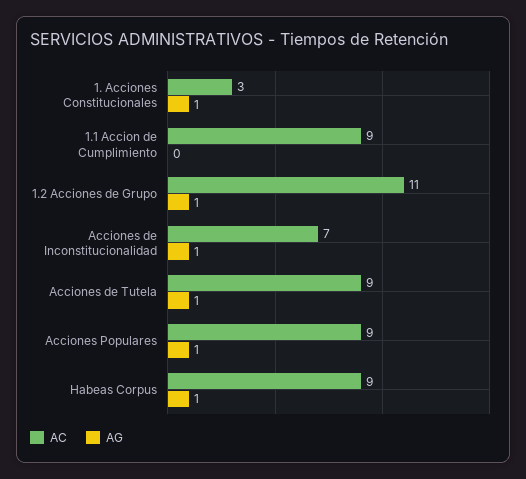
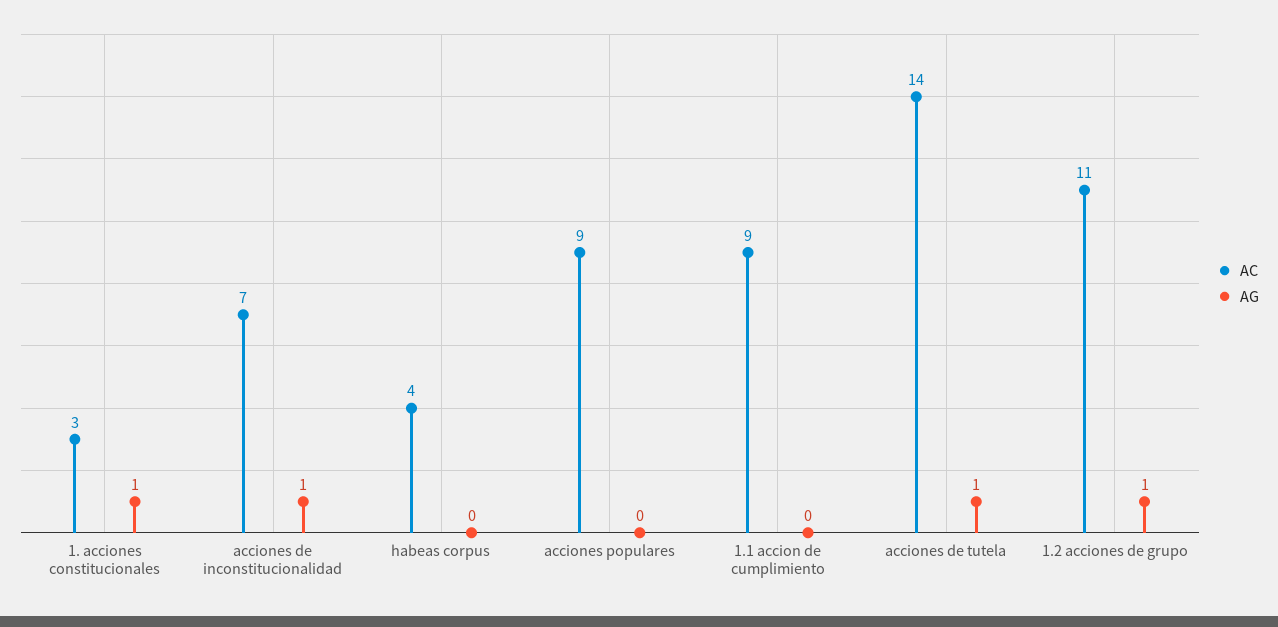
  {
    "AC": {
      "1. Acciones Constitucionales": 3,
      "1.1 Accion de Cumplimiento": 9,
      "1.2 Acciones de Grupo": 11,
      "Acciones de Inconstitucionalidad": 7,
-     "Acciones de Tutela": 9,
+     "Acciones de Tutela": 14,
      "Acciones Populares": 9,
-     "Habeas Corpus": 9
+     "Habeas Corpus": 4
    },
    "AG": {
      "1. Acciones Constitucionales": 1,
      "1.1 Accion de Cumplimiento": 0,
      "1.2 Acciones de Grupo": 1,
      "Acciones de Inconstitucionalidad": 1,
      "Acciones de Tutela": 1,
-     "Acciones Populares": 1,
+     "Acciones Populares": 0,
-     "Habeas Corpus": 1
+     "Habeas Corpus": 0
    }
  }

